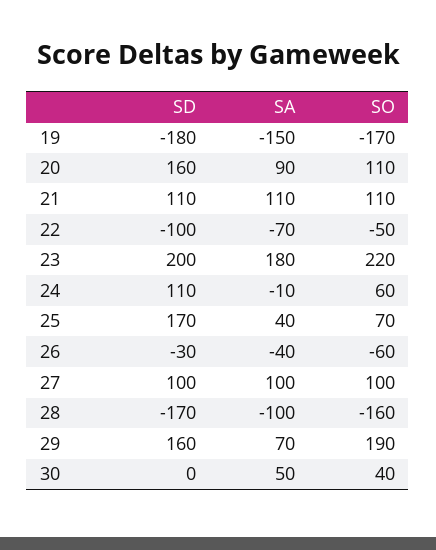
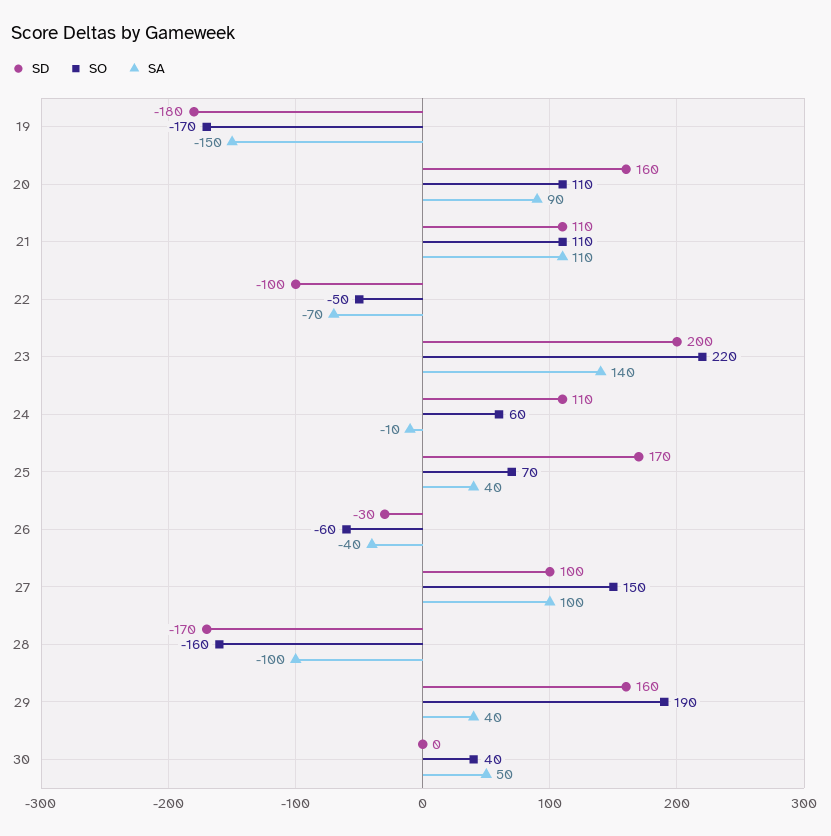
  {
    "SD": {
      "19": -180,
      "20": 160,
      "21": 110,
      "22": -100,
      "23": 200,
      "24": 110,
      "25": 170,
      "26": -30,
      "27": 100,
      "28": -170,
      "29": 160,
      "30": 0
    },
    "SA": {
      "19": -150,
      "20": 90,
      "21": 110,
      "22": -70,
-     "23": 180,
+     "23": 140,
      "24": -10,
      "25": 40,
      "26": -40,
      "27": 100,
      "28": -100,
-     "29": 70,
+     "29": 40,
      "30": 50
    },
    "SO": {
      "19": -170,
      "20": 110,
      "21": 110,
      "22": -50,
      "23": 220,
      "24": 60,
      "25": 70,
      "26": -60,
-     "27": 100,
+     "27": 150,
      "28": -160,
      "29": 190,
      "30": 40
    }
  }

